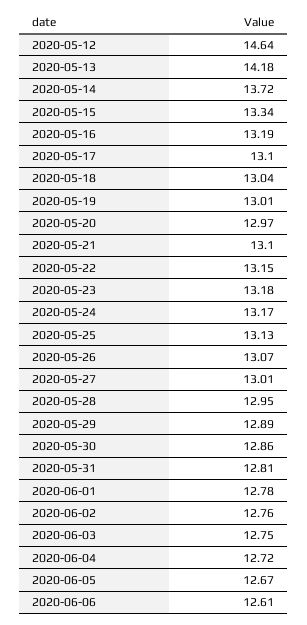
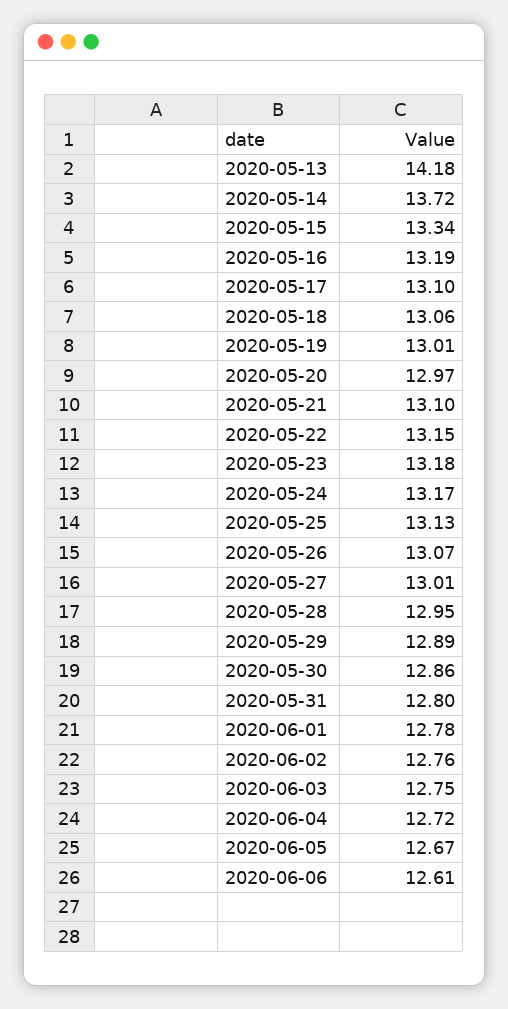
  {
-   "2020-05-12": 14.64,
    "2020-05-13": 14.18,
    "2020-05-14": 13.72,
    "2020-05-15": 13.34,
    "2020-05-16": 13.19,
    "2020-05-17": 13.1,
-   "2020-05-18": 13.04,
+   "2020-05-18": 13.06,
    "2020-05-19": 13.01,
    "2020-05-20": 12.97,
    "2020-05-21": 13.1,
    "2020-05-22": 13.15,
    "2020-05-23": 13.18,
    "2020-05-24": 13.17,
    "2020-05-25": 13.13,
    "2020-05-26": 13.07,
    "2020-05-27": 13.01,
    "2020-05-28": 12.95,
    "2020-05-29": 12.89,
    "2020-05-30": 12.86,
-   "2020-05-31": 12.81,
+   "2020-05-31": 12.8,
    "2020-06-01": 12.78,
    "2020-06-02": 12.76,
    "2020-06-03": 12.75,
    "2020-06-04": 12.72,
    "2020-06-05": 12.67,
    "2020-06-06": 12.61
  }

